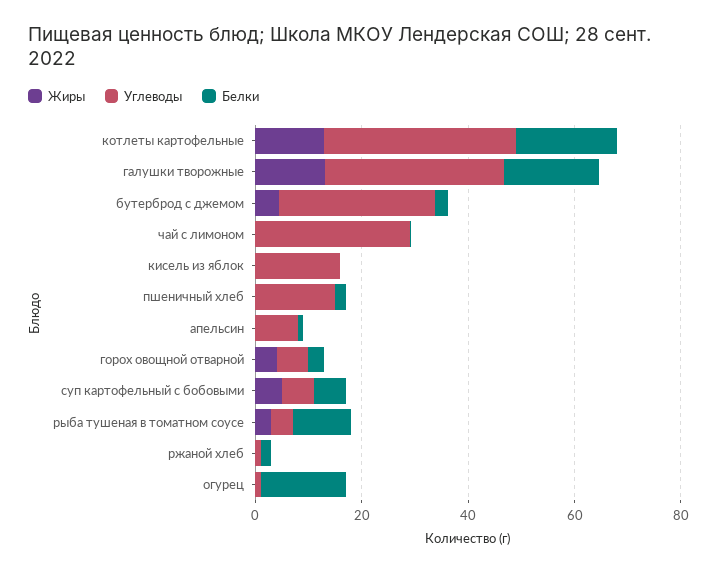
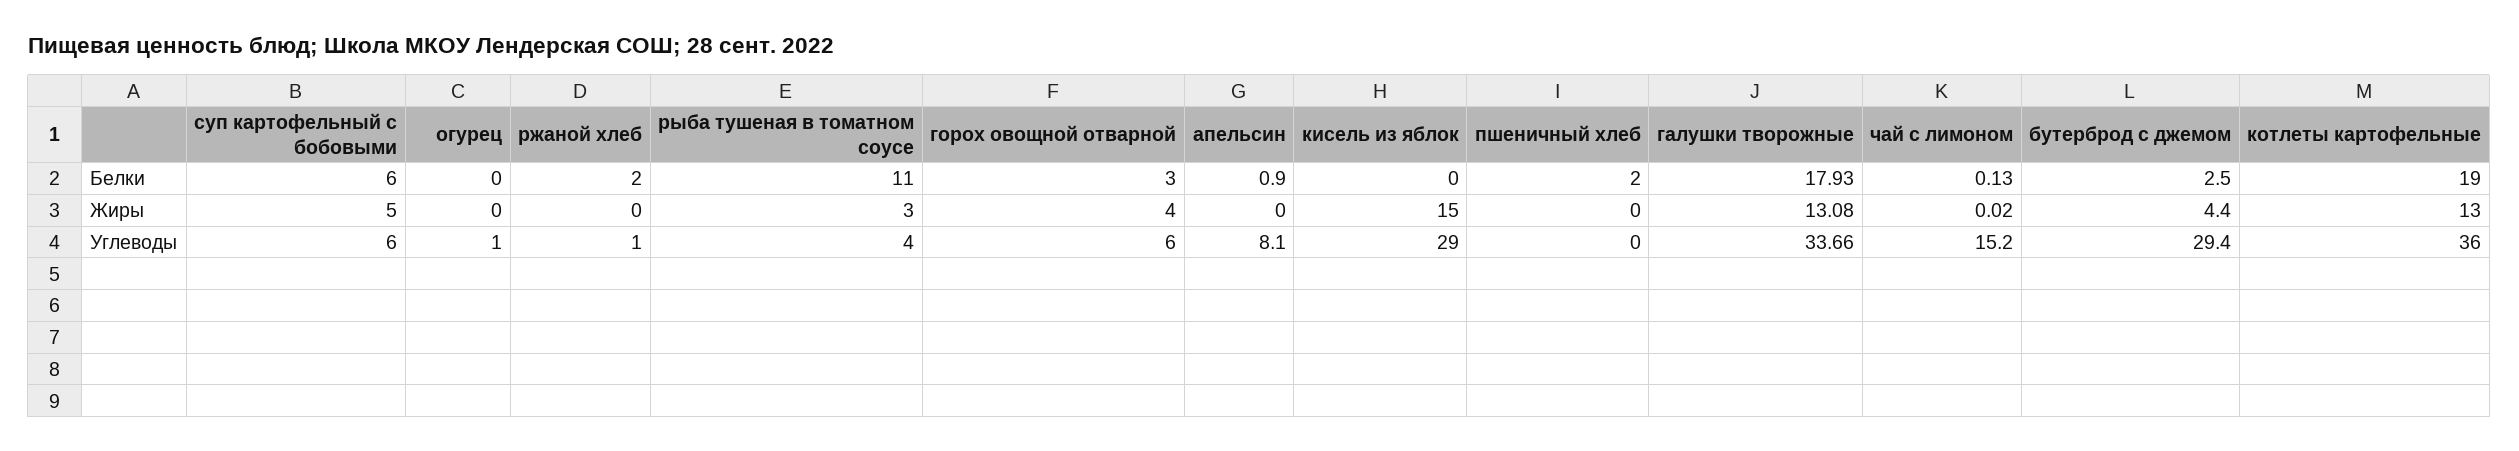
  {
    "Жиры": {
      "котлеты картофельные": 13,
      "галушки творожные": 13.08,
      "бутерброд с джемом": 4.4,
      "чай с лимоном": 0.02,
-     "кисель из яблок": 0,
+     "кисель из яблок": 15,
      "пшеничный хлеб": 0,
      "апельсин": 0,
      "горох овощной отварной": 4,
      "суп картофельный с бобовыми": 5,
      "рыба тушеная в томатном соусе": 3,
      "ржаной хлеб": 0,
      "огурец": 0
    },
    "Углеводы": {
      "котлеты картофельные": 36,
      "галушки творожные": 33.66,
      "бутерброд с джемом": 29.4,
-     "чай с лимоном": 30,
+     "чай с лимоном": 15.2,
-     "кисель из яблок": 15,
+     "кисель из яблок": 29,
-     "пшеничный хлеб": 15,
+     "пшеничный хлеб": 0,
      "апельсин": 8.1,
      "горох овощной отварной": 6,
      "суп картофельный с бобовыми": 6,
      "рыба тушеная в томатном соусе": 4,
      "ржаной хлеб": 1,
      "огурец": 1
    },
    "Белки": {
      "котлеты картофельные": 19,
      "галушки творожные": 17.93,
      "бутерброд с джемом": 2.5,
      "чай с лимоном": 0.13,
      "кисель из яблок": 0,
      "пшеничный хлеб": 2,
      "апельсин": 0.9,
      "горох овощной отварной": 3,
      "суп картофельный с бобовыми": 6,
      "рыба тушеная в томатном соусе": 11,
      "ржаной хлеб": 2,
-     "огурец": 15
+     "огурец": 0
    }
  }

